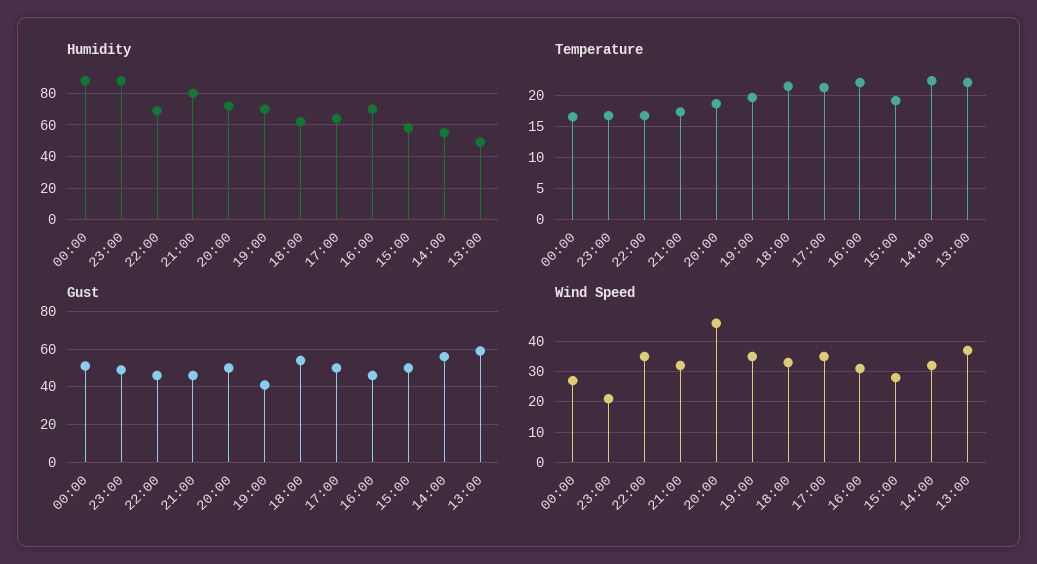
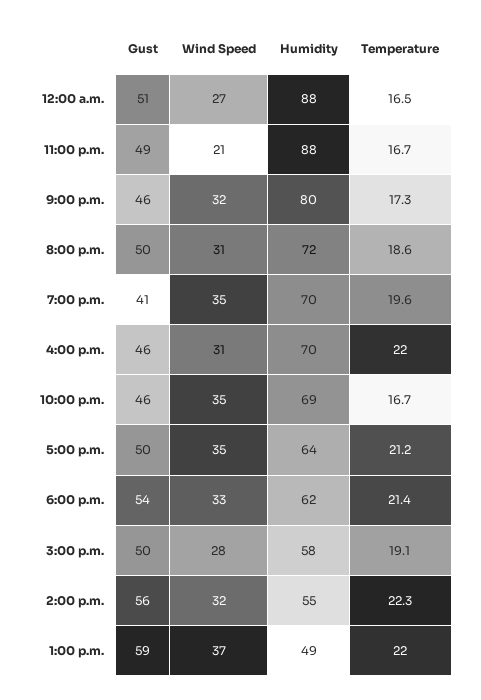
  {
    "Humidity": {
      "00:00": 88,
      "23:00": 88,
      "22:00": 69,
      "21:00": 80,
      "20:00": 72,
      "19:00": 70,
      "18:00": 62,
      "17:00": 64,
      "16:00": 70,
      "15:00": 58,
      "14:00": 55,
      "13:00": 49
    },
    "Temperature": {
      "00:00": 16.5,
      "23:00": 16.7,
      "22:00": 16.7,
      "21:00": 17.3,
      "20:00": 18.6,
      "19:00": 19.6,
      "18:00": 21.4,
      "17:00": 21.2,
      "16:00": 22,
      "15:00": 19.1,
      "14:00": 22.3,
      "13:00": 22
    },
    "Gust": {
      "00:00": 51,
      "23:00": 49,
      "22:00": 46,
      "21:00": 46,
      "20:00": 50,
      "19:00": 41,
      "18:00": 54,
      "17:00": 50,
      "16:00": 46,
      "15:00": 50,
      "14:00": 56,
      "13:00": 59
    },
    "Wind Speed": {
      "00:00": 27,
      "23:00": 21,
      "22:00": 35,
      "21:00": 32,
-     "20:00": 45,
+     "20:00": 31,
      "19:00": 35,
      "18:00": 33,
      "17:00": 35,
      "16:00": 31,
      "15:00": 28,
      "14:00": 32,
      "13:00": 37
    }
  }

